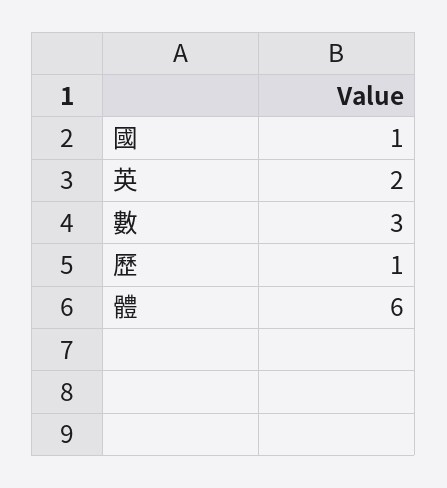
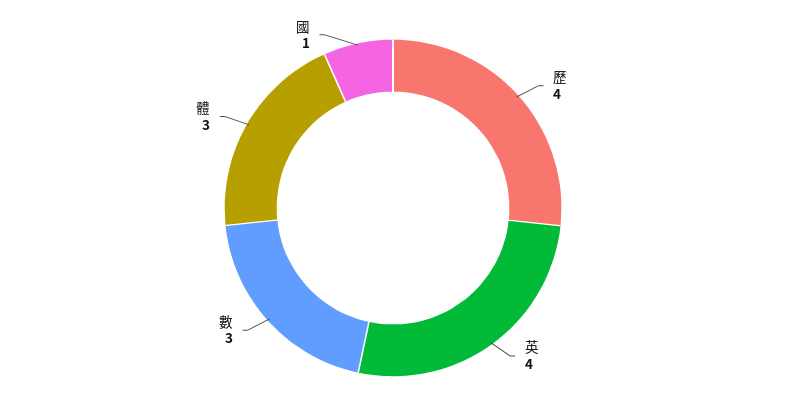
  {
    "國": 1,
-   "英": 2,
+   "英": 4,
    "數": 3,
-   "歷": 1,
+   "歷": 4,
-   "體": 6
+   "體": 3
  }

